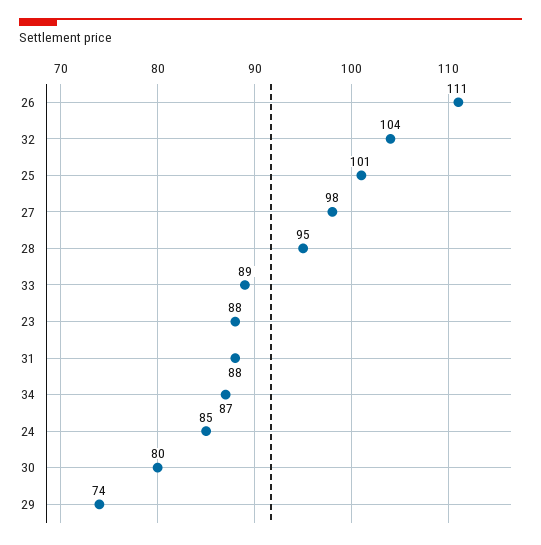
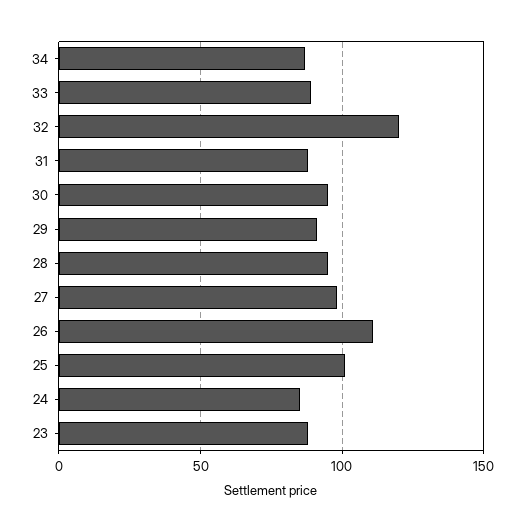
  {
    "26": 111,
-   "32": 104,
+   "32": 120,
    "25": 101,
    "27": 98,
    "28": 95,
    "33": 89,
    "23": 88,
    "31": 88,
    "34": 87,
    "24": 85,
-   "30": 80,
+   "30": 95,
-   "29": 74
+   "29": 90
  }

